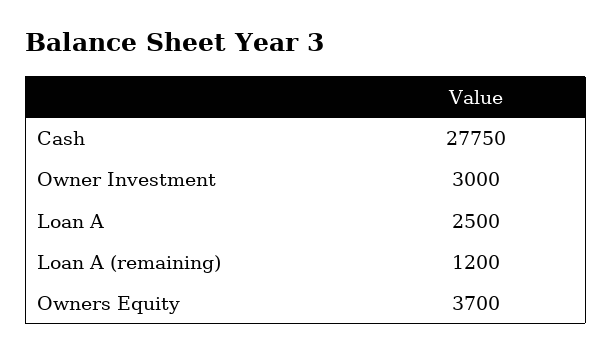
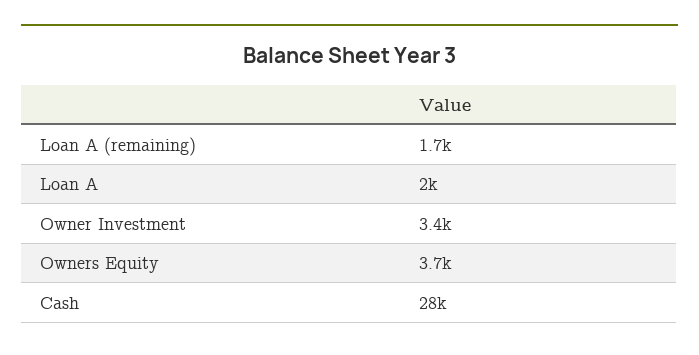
  {
    "Cash": 27750,
-   "Owner Investment": 3000,
+   "Owner Investment": 3400,
-   "Loan A": 2500,
+   "Loan A": 2000,
-   "Loan A (remaining)": 1200,
+   "Loan A (remaining)": 1700,
    "Owners Equity": 3700
  }

